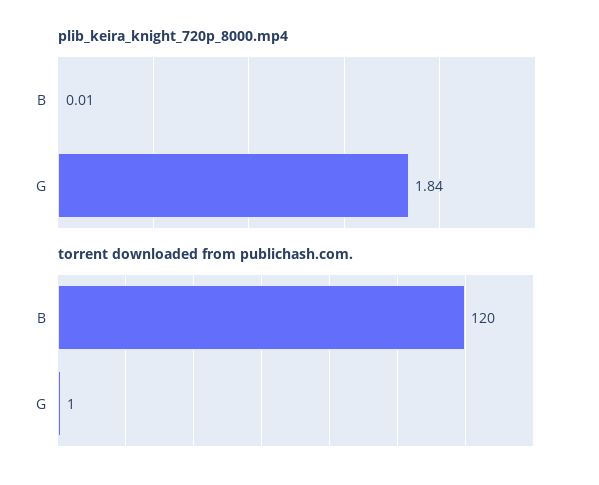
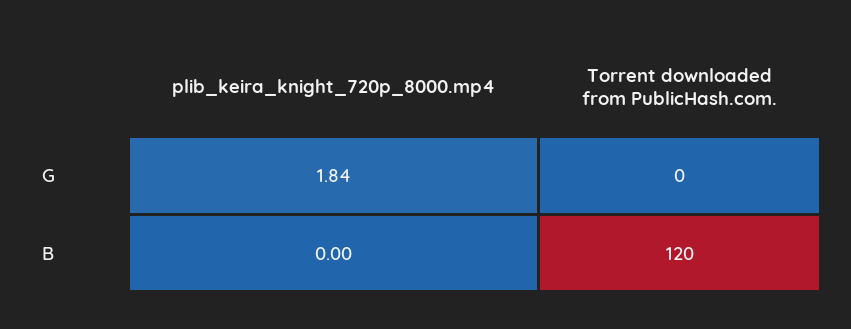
  {
    "plib_keira_knight_720p_8000.mp4": {
-     "B": 0.01,
+     "B": 0,
      "G": 1.84
    },
    "torrent downloaded from publichash.com.": {
      "B": 120,
-     "G": 1
+     "G": 0
    }
  }

